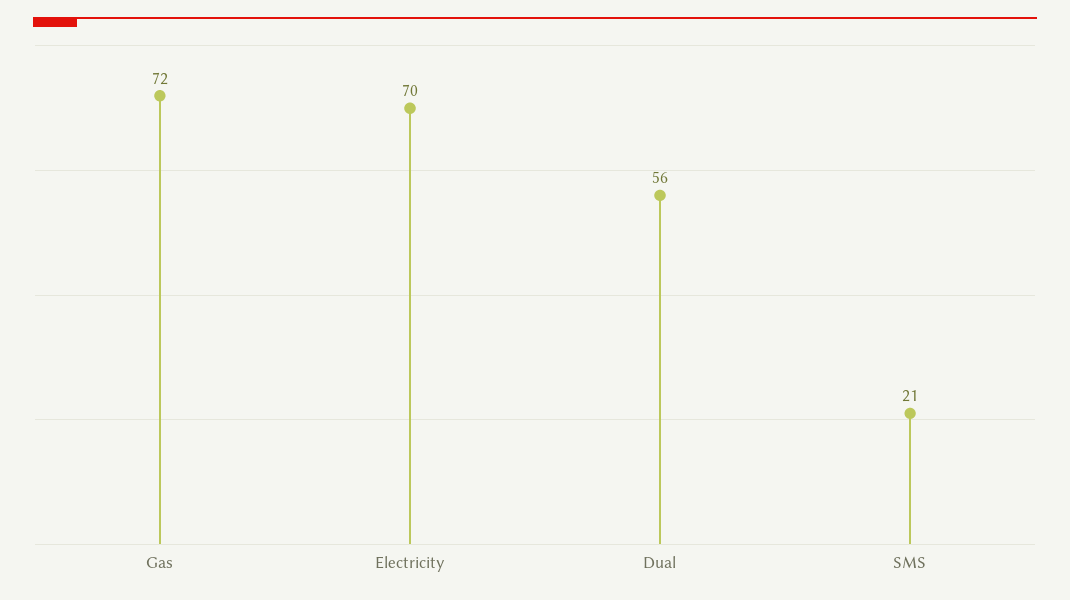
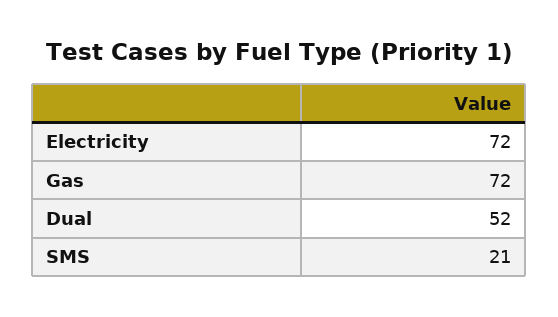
  {
    "Gas": 72,
-   "Electricity": 70,
+   "Electricity": 72,
-   "Dual": 56,
+   "Dual": 52,
    "SMS": 21
  }

